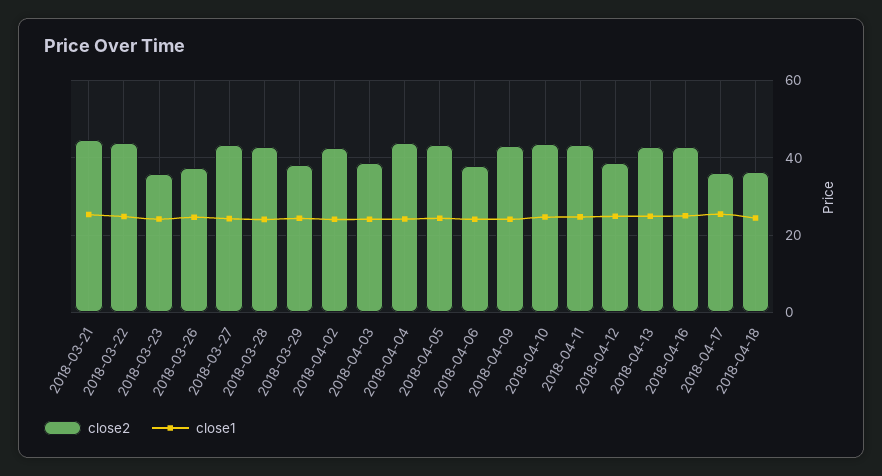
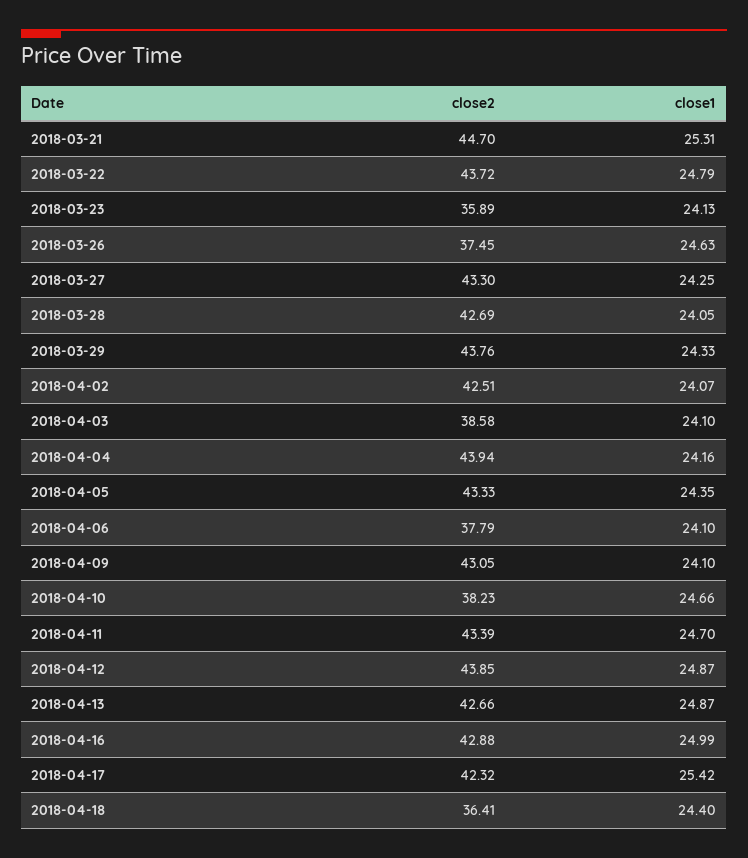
  {
    "close2": {
      "2018-03-21": 44.7,
      "2018-03-22": 43.72,
      "2018-03-23": 35.89,
      "2018-03-26": 37.45,
      "2018-03-27": 43.3,
      "2018-03-28": 42.69,
-     "2018-03-29": 38,
+     "2018-03-29": 43.76,
      "2018-04-02": 42.51,
      "2018-04-03": 38.58,
      "2018-04-04": 43.94,
      "2018-04-05": 43.33,
      "2018-04-06": 37.79,
      "2018-04-09": 43.05,
-     "2018-04-10": 44,
+     "2018-04-10": 38.23,
      "2018-04-11": 43.39,
-     "2018-04-12": 38,
+     "2018-04-12": 43.85,
      "2018-04-13": 42.66,
      "2018-04-16": 42.88,
-     "2018-04-17": 36,
+     "2018-04-17": 42.32,
      "2018-04-18": 36.41
    },
    "close1": {
      "2018-03-21": 25.31,
      "2018-03-22": 24.79,
      "2018-03-23": 24.13,
      "2018-03-26": 24.63,
      "2018-03-27": 24.25,
      "2018-03-28": 24.05,
      "2018-03-29": 24.33,
      "2018-04-02": 24.07,
      "2018-04-03": 24.1,
      "2018-04-04": 24.16,
      "2018-04-05": 24.35,
      "2018-04-06": 24.1,
      "2018-04-09": 24.1,
      "2018-04-10": 24.66,
      "2018-04-11": 24.7,
      "2018-04-12": 24.87,
      "2018-04-13": 24.87,
      "2018-04-16": 24.99,
      "2018-04-17": 25.42,
      "2018-04-18": 24.4
    }
  }

